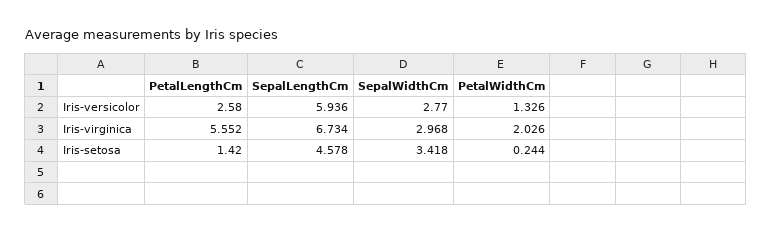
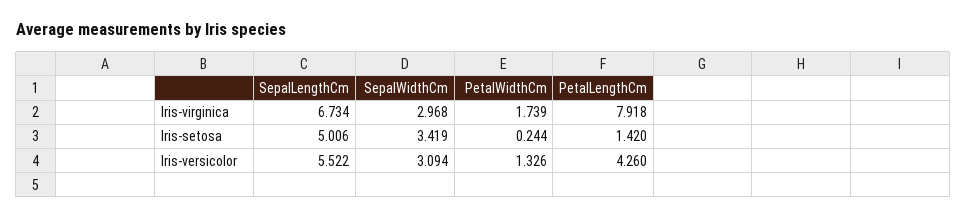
  {
    "PetalLengthCm": {
-     "Iris-versicolor": 2.58,
+     "Iris-versicolor": 4.26,
-     "Iris-virginica": 5.552,
+     "Iris-virginica": 7.918,
      "Iris-setosa": 1.42
    },
    "SepalLengthCm": {
-     "Iris-versicolor": 5.936,
+     "Iris-versicolor": 5.522,
      "Iris-virginica": 6.734,
-     "Iris-setosa": 4.578
+     "Iris-setosa": 5.006
    },
    "SepalWidthCm": {
-     "Iris-versicolor": 2.77,
+     "Iris-versicolor": 3.094,
      "Iris-virginica": 2.968,
-     "Iris-setosa": 3.418
+     "Iris-setosa": 3.419
    },
    "PetalWidthCm": {
      "Iris-versicolor": 1.326,
-     "Iris-virginica": 2.026,
+     "Iris-virginica": 1.739,
      "Iris-setosa": 0.244
    }
  }

